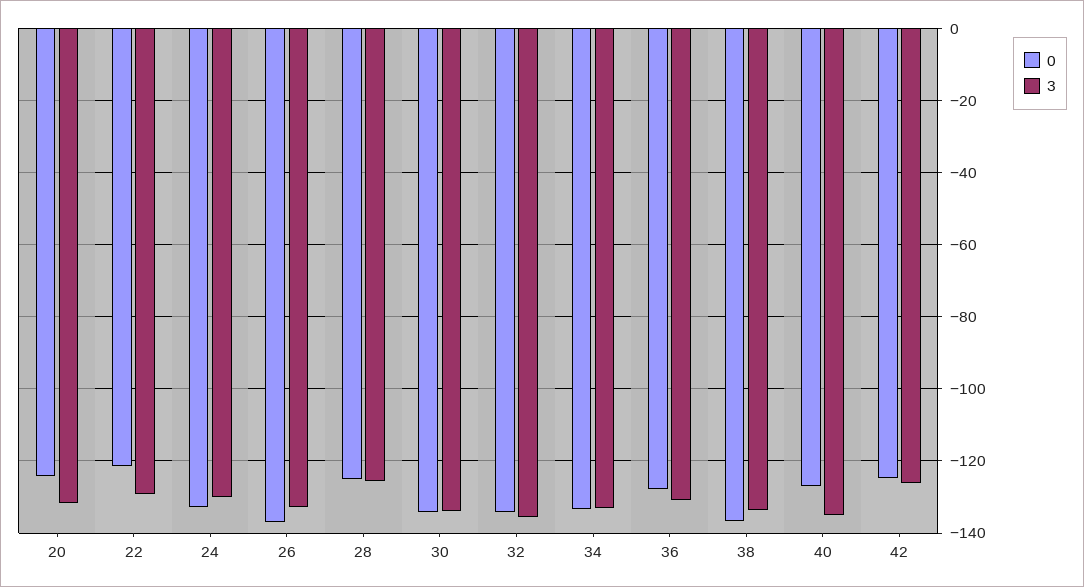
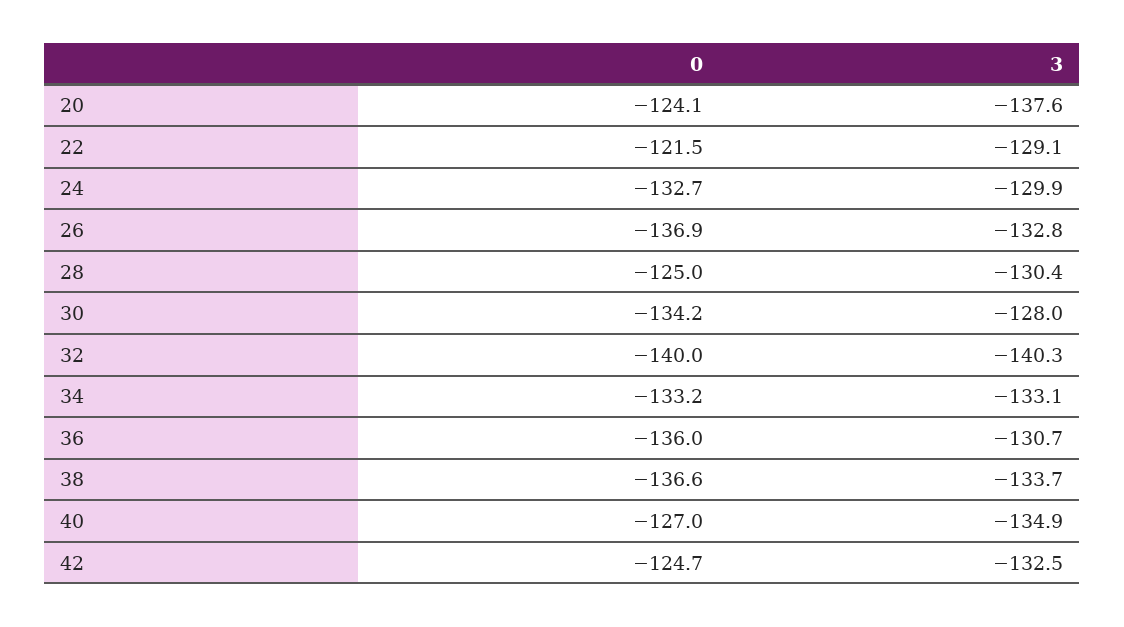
  {
    "0": {
      "20": -124.1,
      "22": -121.5,
      "24": -132.7,
      "26": -136.9,
      "28": -125,
      "30": -134.2,
-     "32": -134,
+     "32": -140,
      "34": -133.2,
-     "36": -128,
+     "36": -136,
      "38": -136.6,
      "40": -127,
      "42": -124.7
    },
    "3": {
-     "20": -132,
+     "20": -137.6,
      "22": -129.1,
      "24": -129.9,
      "26": -132.8,
-     "28": -126,
+     "28": -130.4,
-     "30": -134,
+     "30": -128,
-     "32": -136,
+     "32": -140.3,
      "34": -133.1,
      "36": -130.7,
      "38": -133.7,
      "40": -134.9,
-     "42": -126
+     "42": -132.5
    }
  }

